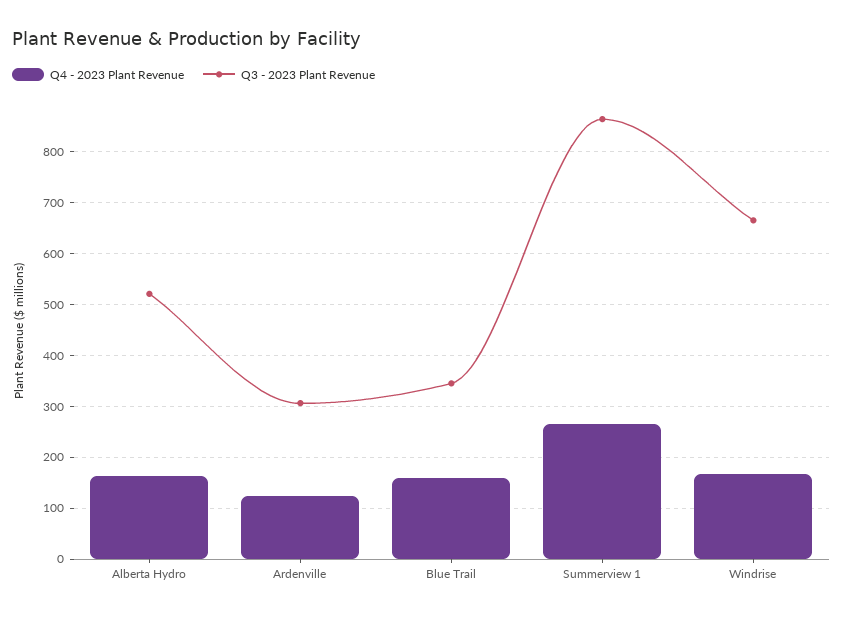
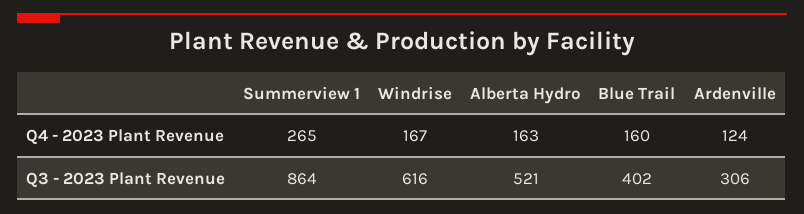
  {
    "Q4 - 2023 Plant Revenue": {
      "Alberta Hydro": 163,
      "Ardenville": 124,
      "Blue Trail": 160,
      "Summerview 1": 265,
      "Windrise": 167
    },
    "Q3 - 2023 Plant Revenue": {
      "Alberta Hydro": 521,
      "Ardenville": 306,
-     "Blue Trail": 340,
+     "Blue Trail": 402,
      "Summerview 1": 864,
-     "Windrise": 660
+     "Windrise": 616
    }
  }

